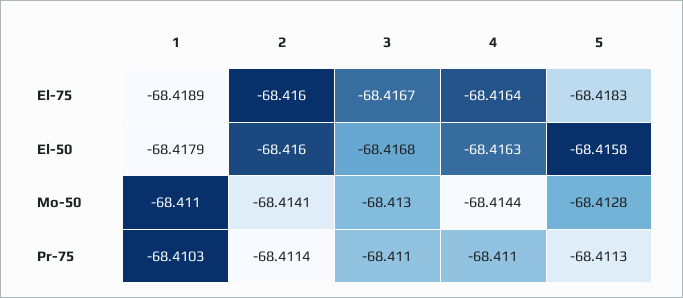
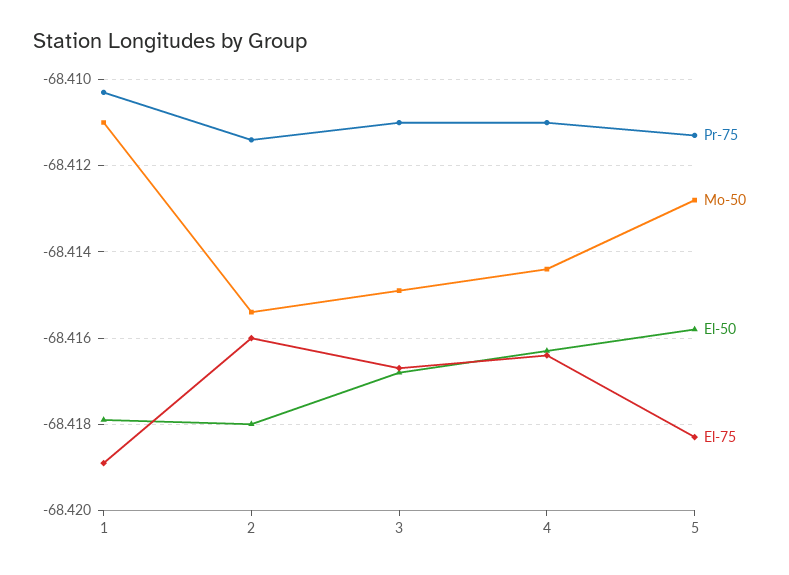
  {
    "El-75": {
      "1": -68.4189,
      "2": -68.416,
      "3": -68.4167,
      "4": -68.4164,
      "5": -68.4183
    },
    "El-50": {
      "1": -68.4179,
-     "2": -68.416,
+     "2": -68.418,
      "3": -68.4168,
      "4": -68.4163,
      "5": -68.4158
    },
    "Mo-50": {
      "1": -68.411,
-     "2": -68.4141,
+     "2": -68.4155,
-     "3": -68.413,
+     "3": -68.415,
      "4": -68.4144,
      "5": -68.4128
    },
    "Pr-75": {
      "1": -68.4103,
      "2": -68.4114,
      "3": -68.411,
      "4": -68.411,
      "5": -68.4113
    }
  }

